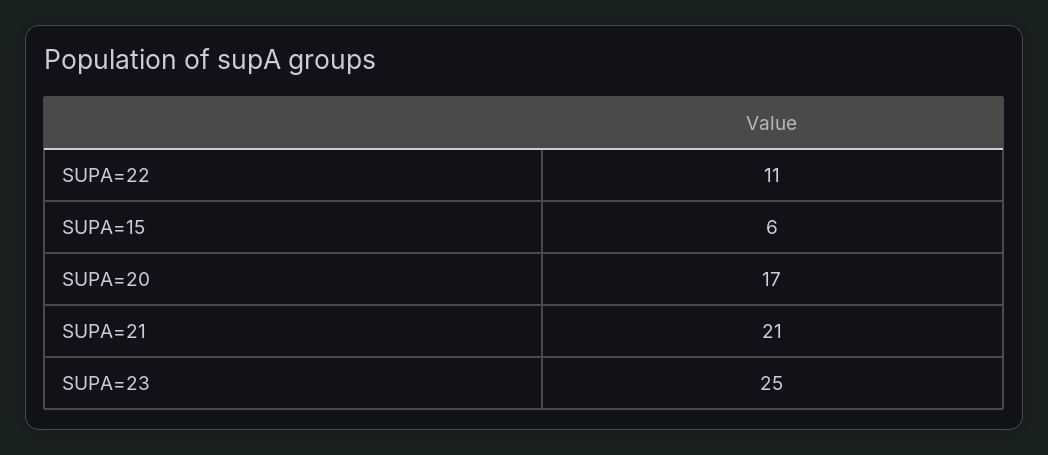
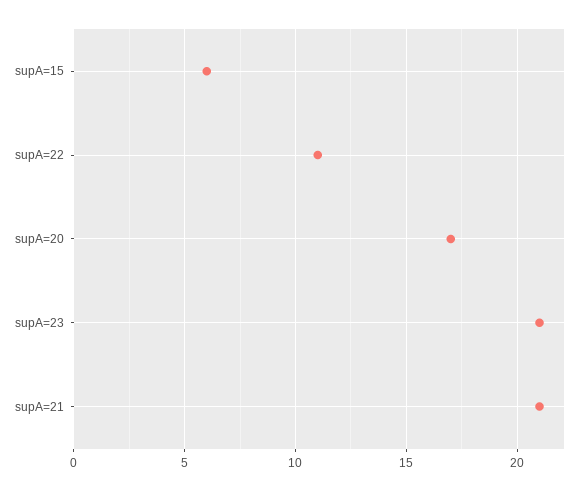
  {
    "SUPA=22": 11,
    "SUPA=15": 6,
    "SUPA=20": 17,
    "SUPA=21": 21,
-   "SUPA=23": 25
+   "SUPA=23": 21
  }

